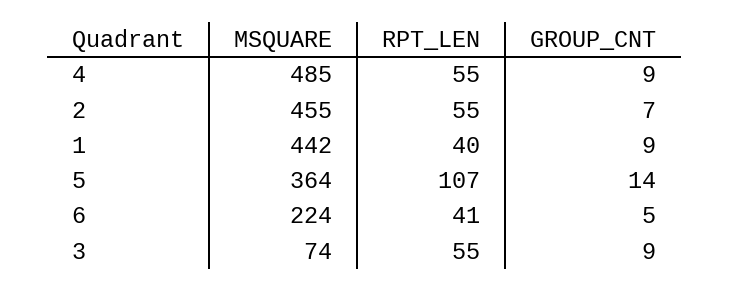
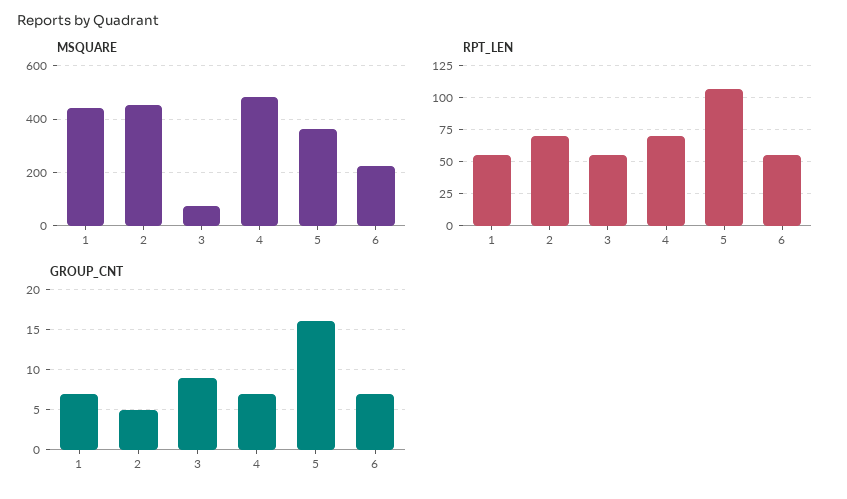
  {
    "MSQUARE": {
      "4": 485,
      "2": 455,
      "1": 442,
      "5": 364,
      "6": 224,
      "3": 74
    },
    "RPT_LEN": {
-     "4": 55,
+     "4": 70,
-     "2": 55,
+     "2": 70,
-     "1": 40,
+     "1": 55,
      "5": 107,
-     "6": 41,
+     "6": 55,
      "3": 55
    },
    "GROUP_CNT": {
-     "4": 9,
+     "4": 7,
-     "2": 7,
+     "2": 5,
-     "1": 9,
+     "1": 7,
-     "5": 14,
+     "5": 16,
-     "6": 5,
+     "6": 7,
      "3": 9
    }
  }

